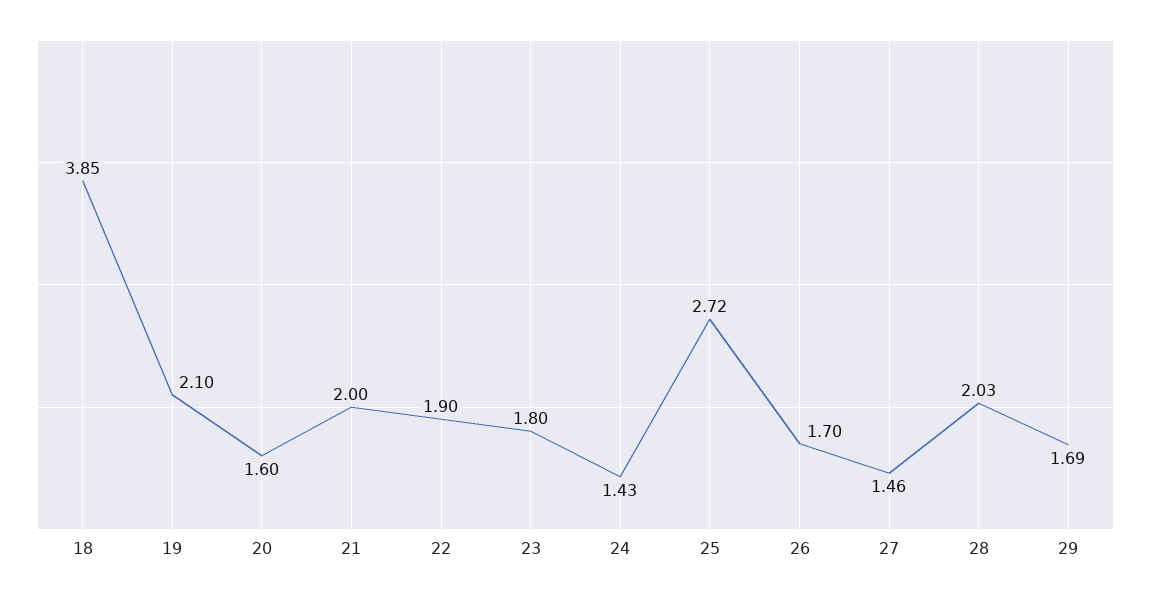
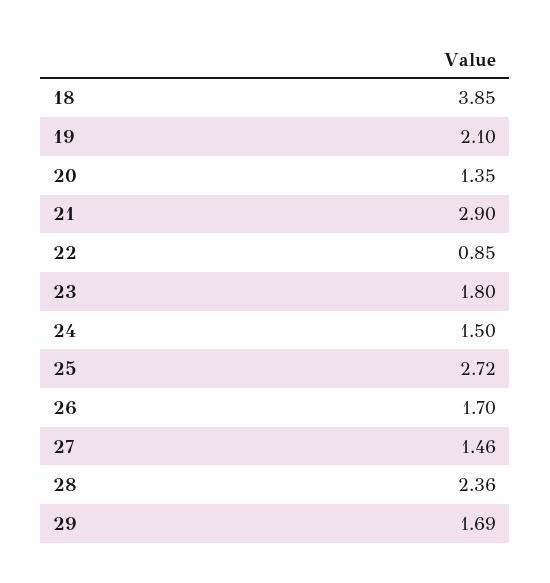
  {
    "18": 3.85,
    "19": 2.1,
-   "20": 1.6,
+   "20": 1.35,
-   "21": 2,
+   "21": 2.9,
-   "22": 1.9,
+   "22": 0.85,
    "23": 1.8,
-   "24": 1.43,
+   "24": 1.5,
    "25": 2.72,
    "26": 1.7,
    "27": 1.46,
-   "28": 2.03,
+   "28": 2.36,
    "29": 1.69
  }

